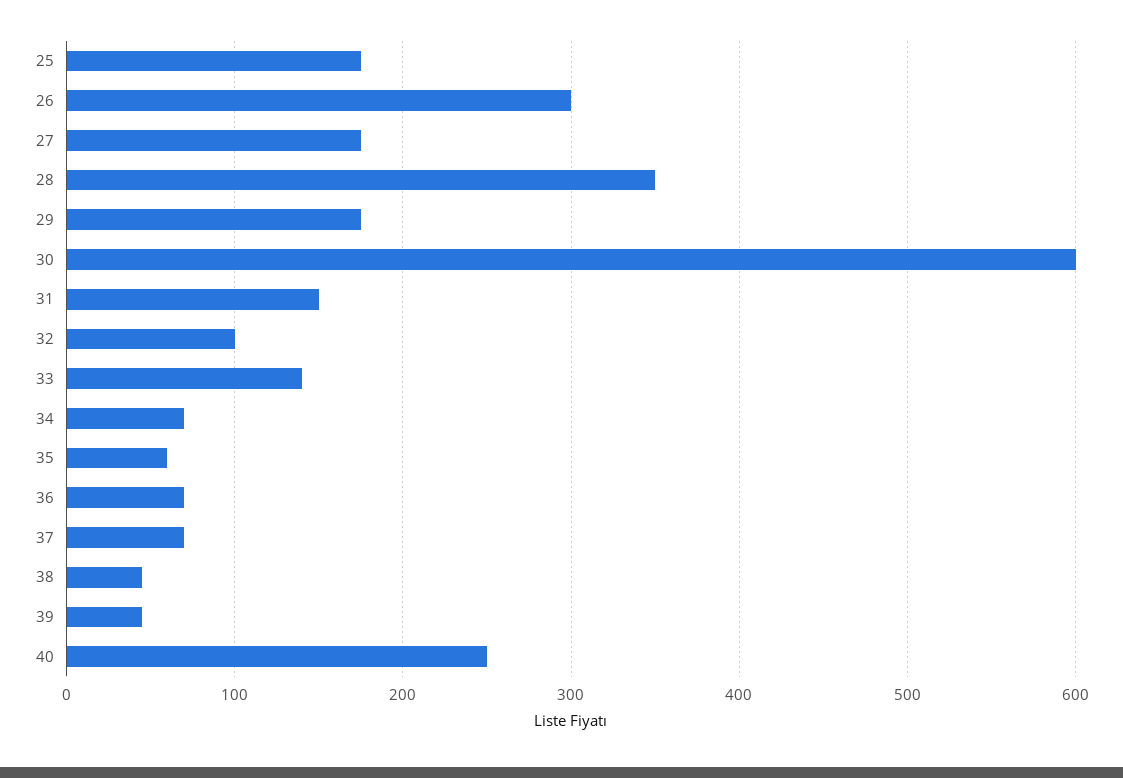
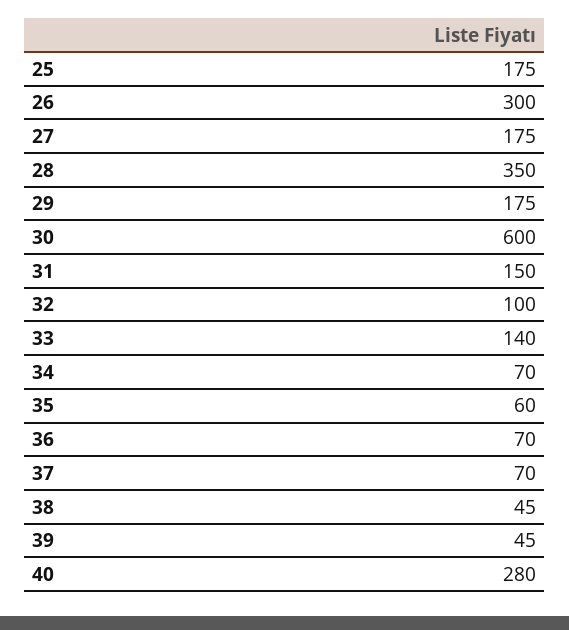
  {
    "25": 175,
    "26": 300,
    "27": 175,
    "28": 350,
    "29": 175,
    "30": 600,
    "31": 150,
    "32": 100,
    "33": 140,
    "34": 70,
    "35": 60,
    "36": 70,
    "37": 70,
    "38": 45,
    "39": 45,
-   "40": 250
+   "40": 280
  }

